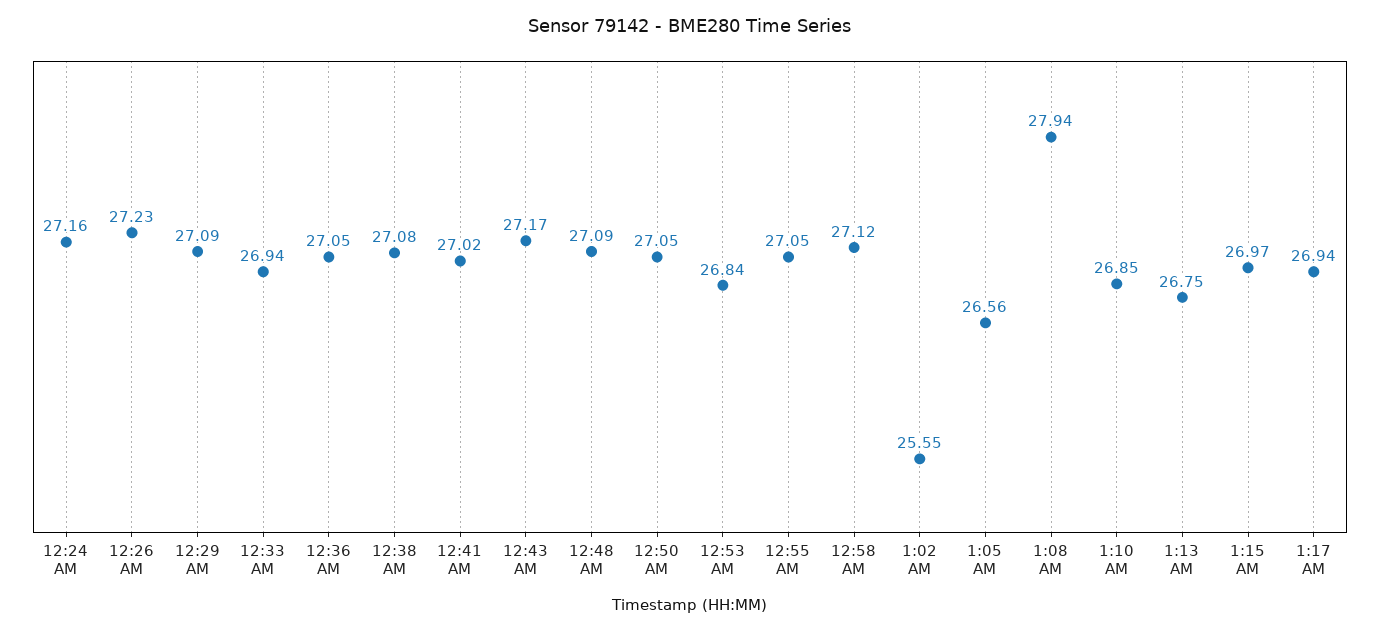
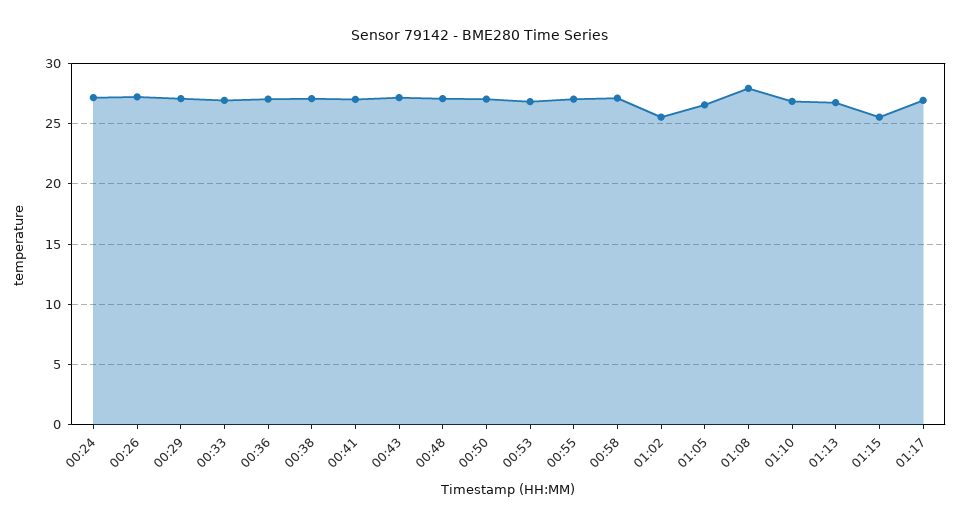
  {
    "12:24 AM": 27.16,
    "12:26 AM": 27.23,
    "12:29 AM": 27.09,
    "12:33 AM": 26.94,
    "12:36 AM": 27.05,
    "12:38 AM": 27.08,
    "12:41 AM": 27.02,
    "12:43 AM": 27.17,
    "12:48 AM": 27.09,
    "12:50 AM": 27.05,
    "12:53 AM": 26.84,
    "12:55 AM": 27.05,
    "12:58 AM": 27.12,
    "1:02 AM": 25.55,
    "1:05 AM": 26.56,
    "1:08 AM": 27.94,
    "1:10 AM": 26.85,
    "1:13 AM": 26.75,
-   "1:15 AM": 26.97,
+   "1:15 AM": 25.5,
    "1:17 AM": 26.94
  }

